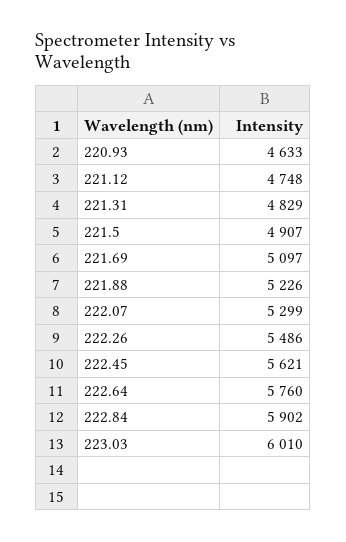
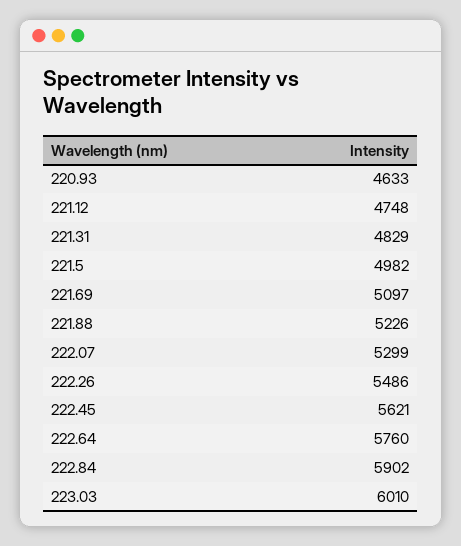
  {
    "220.93": 4633,
    "221.12": 4748,
    "221.31": 4829,
-   "221.5": 4907,
+   "221.5": 4982,
    "221.69": 5097,
    "221.88": 5226,
    "222.07": 5299,
    "222.26": 5486,
    "222.45": 5621,
    "222.64": 5760,
    "222.84": 5902,
    "223.03": 6010
  }

